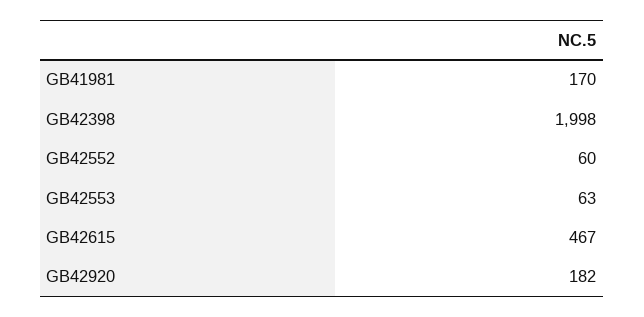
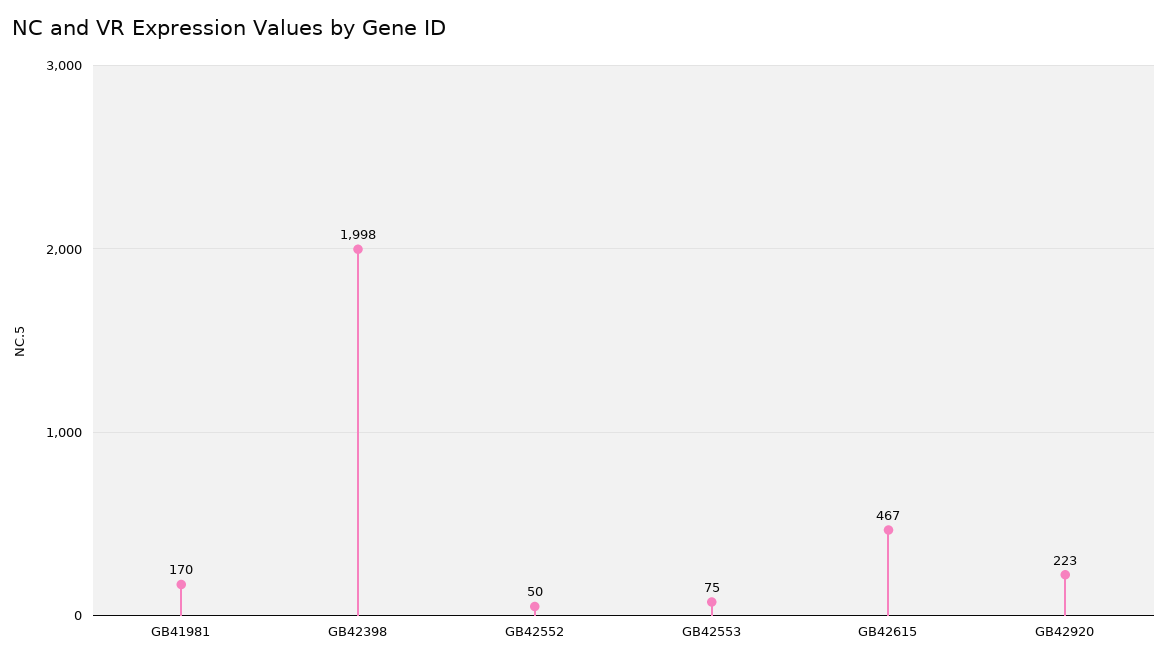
  {
    "GB41981": 170,
    "GB42398": 1998,
-   "GB42552": 60,
+   "GB42552": 50,
-   "GB42553": 63,
+   "GB42553": 75,
    "GB42615": 467,
-   "GB42920": 182
+   "GB42920": 223
  }

